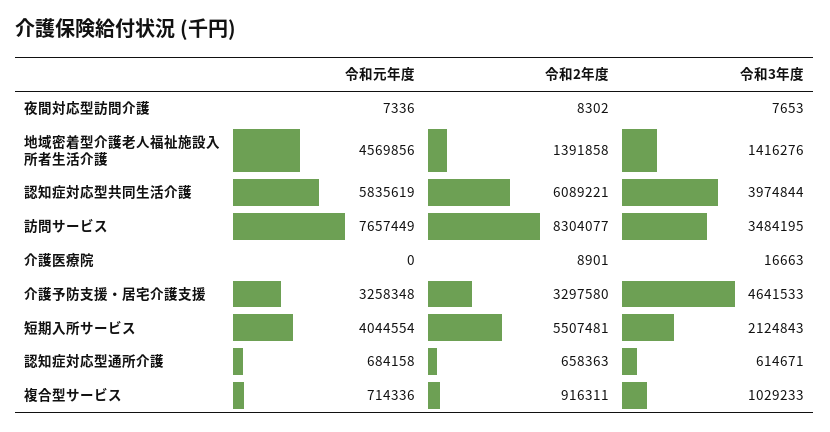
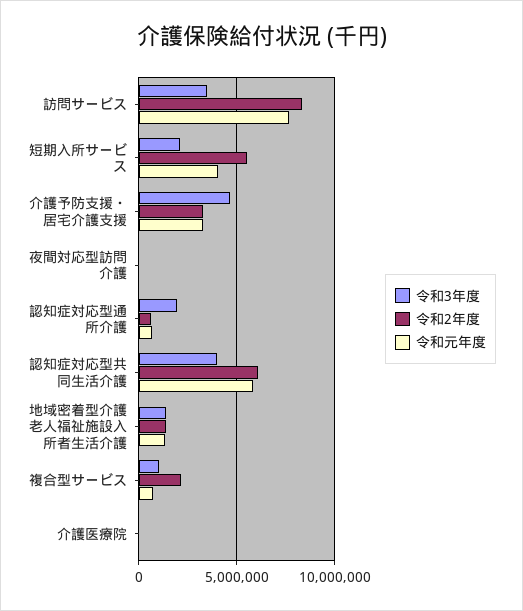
  {
    "令和元年度": {
      "夜間対応型訪問介護": 7336,
-     "地域密着型介護老人福祉施設入所者生活介護": 4569856,
+     "地域密着型介護老人福祉施設入所者生活介護": 1500000,
      "認知症対応型共同生活介護": 5835619,
      "訪問サービス": 7657449,
      "介護医療院": 0,
      "介護予防支援・居宅介護支援": 3258348,
      "短期入所サービス": 4044554,
      "認知症対応型通所介護": 684158,
      "複合型サービス": 714336
    },
    "令和2年度": {
      "夜間対応型訪問介護": 8302,
      "地域密着型介護老人福祉施設入所者生活介護": 1391858,
      "認知症対応型共同生活介護": 6089221,
      "訪問サービス": 8304077,
      "介護医療院": 8901,
      "介護予防支援・居宅介護支援": 3297580,
      "短期入所サービス": 5507481,
      "認知症対応型通所介護": 658363,
-     "複合型サービス": 916311
+     "複合型サービス": 2000000
    },
    "令和3年度": {
      "夜間対応型訪問介護": 7653,
      "地域密着型介護老人福祉施設入所者生活介護": 1416276,
      "認知症対応型共同生活介護": 3974844,
      "訪問サービス": 3484195,
      "介護医療院": 16663,
      "介護予防支援・居宅介護支援": 4641533,
      "短期入所サービス": 2124843,
-     "認知症対応型通所介護": 614671,
+     "認知症対応型通所介護": 2000000,
      "複合型サービス": 1029233
    }
  }

